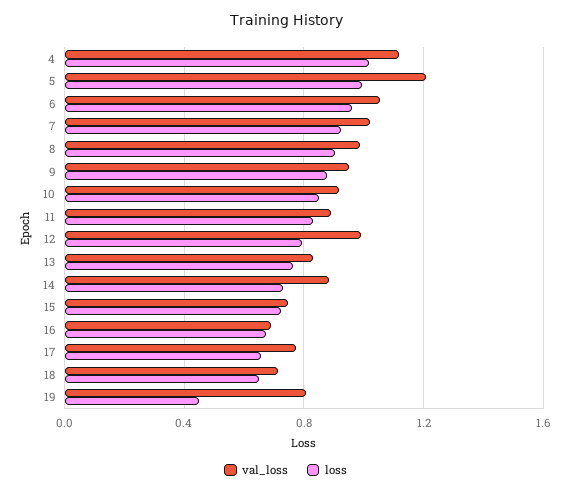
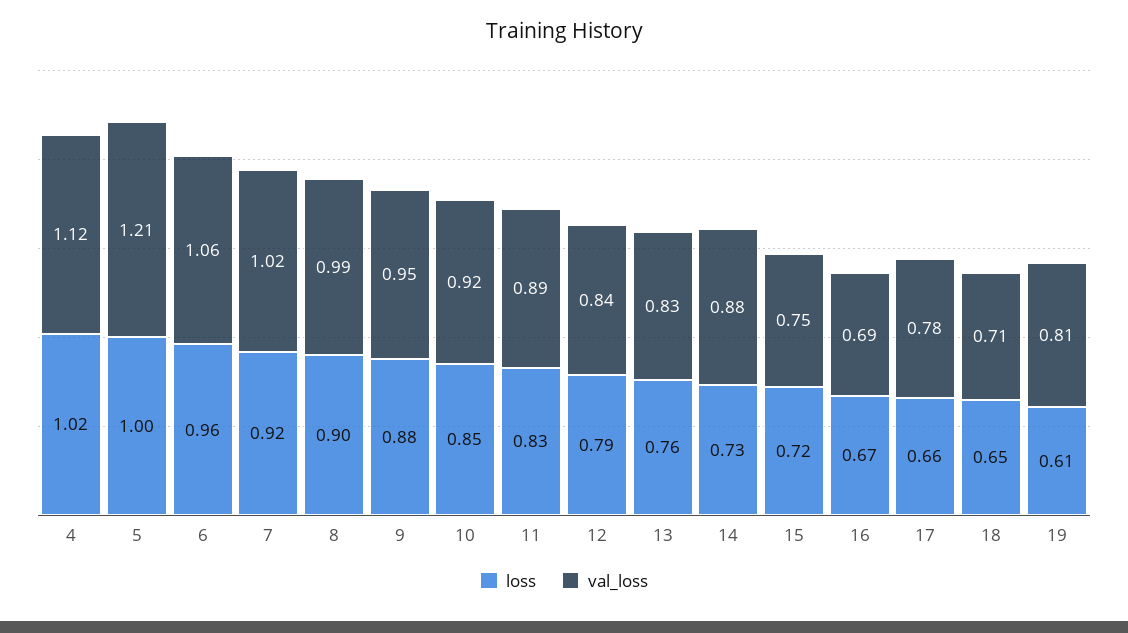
  {
    "val_loss": {
      "4": 1.12,
      "5": 1.21,
      "6": 1.06,
      "7": 1.02,
      "8": 0.99,
      "9": 0.95,
      "10": 0.92,
      "11": 0.89,
-     "12": 1,
+     "12": 0.84,
      "13": 0.83,
      "14": 0.88,
      "15": 0.75,
      "16": 0.69,
      "17": 0.78,
      "18": 0.71,
      "19": 0.81
    },
    "loss": {
      "4": 1.02,
      "5": 1,
      "6": 0.96,
      "7": 0.92,
      "8": 0.9,
      "9": 0.88,
      "10": 0.85,
      "11": 0.83,
      "12": 0.79,
      "13": 0.76,
      "14": 0.73,
      "15": 0.72,
      "16": 0.67,
      "17": 0.66,
      "18": 0.65,
-     "19": 0.45
+     "19": 0.61
    }
  }

